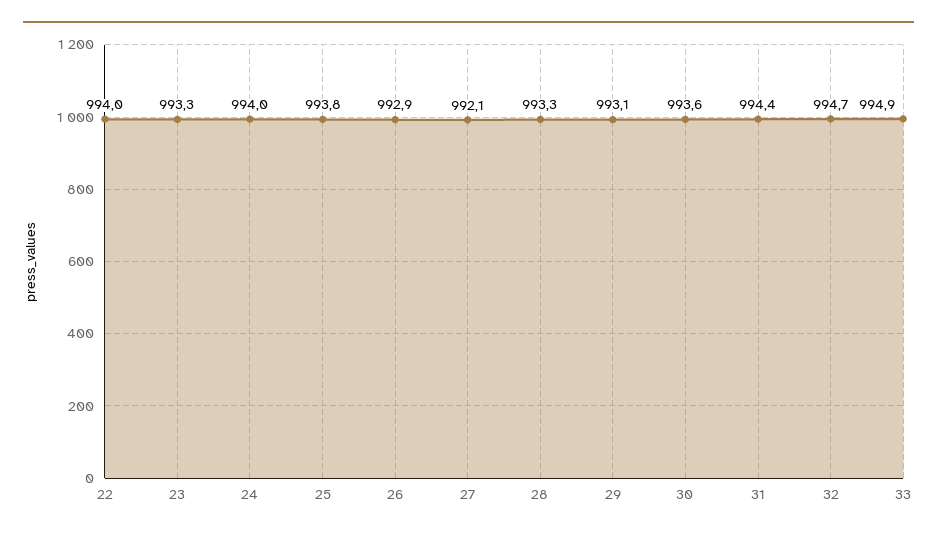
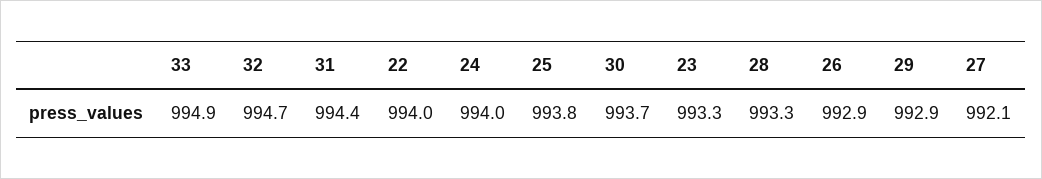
  {
    "22": 994,
    "23": 993.3,
    "24": 994,
    "25": 993.8,
    "26": 992.9,
    "27": 992.1,
    "28": 993.3,
-   "29": 993.1,
+   "29": 992.9,
-   "30": 993.6,
+   "30": 993.7,
    "31": 994.4,
    "32": 994.7,
    "33": 994.9
  }

